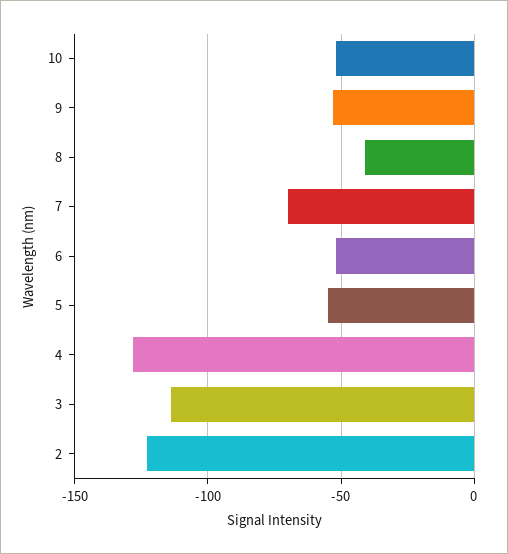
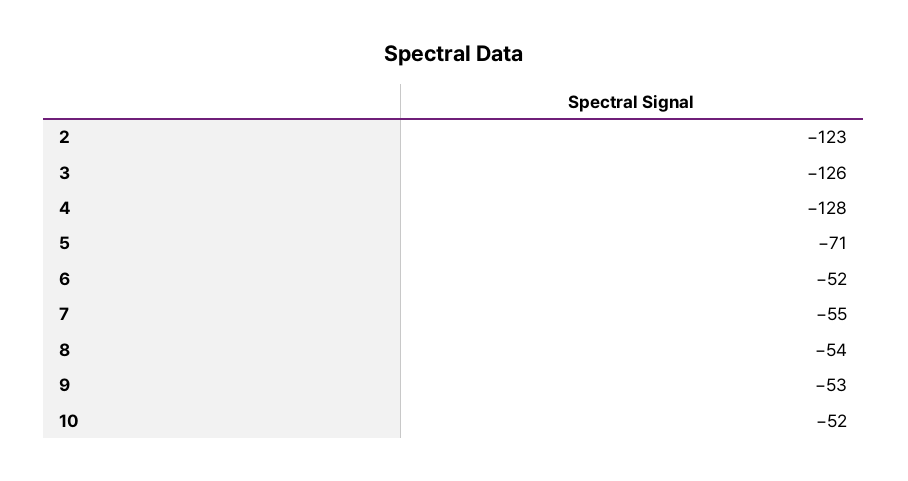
  {
    "10": -52,
    "9": -53,
-   "8": -40,
+   "8": -54,
-   "7": -70,
+   "7": -55,
    "6": -52,
-   "5": -55,
+   "5": -71,
    "4": -128,
-   "3": -115,
+   "3": -126,
    "2": -123
  }

